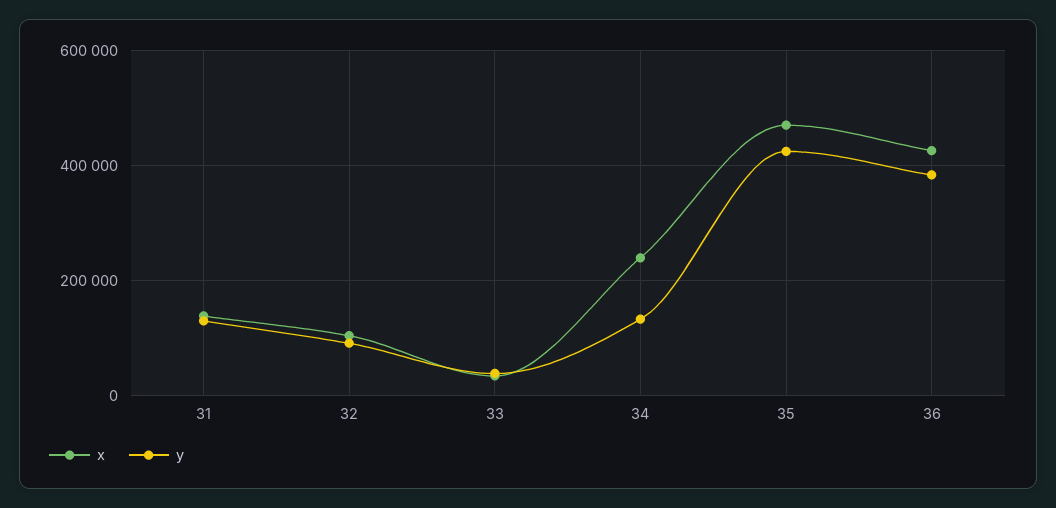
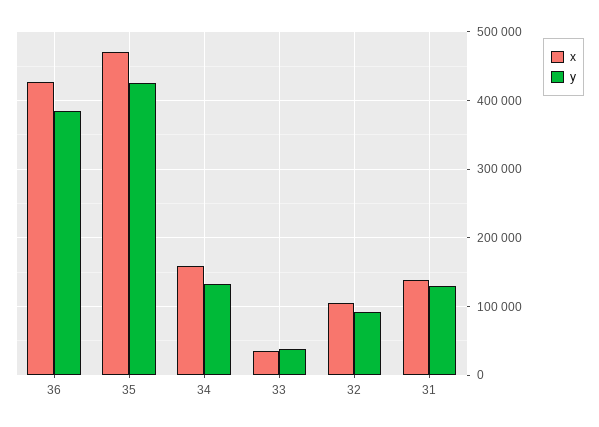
  {
    "x": {
      "31": 140000,
      "32": 100000,
      "33": 30000,
-     "34": 240000,
+     "34": 160000,
      "35": 470000,
      "36": 430000
    },
    "y": {
      "31": 130000,
      "32": 90000,
      "33": 40000,
      "34": 130000,
      "35": 430000,
      "36": 380000
    }
  }

